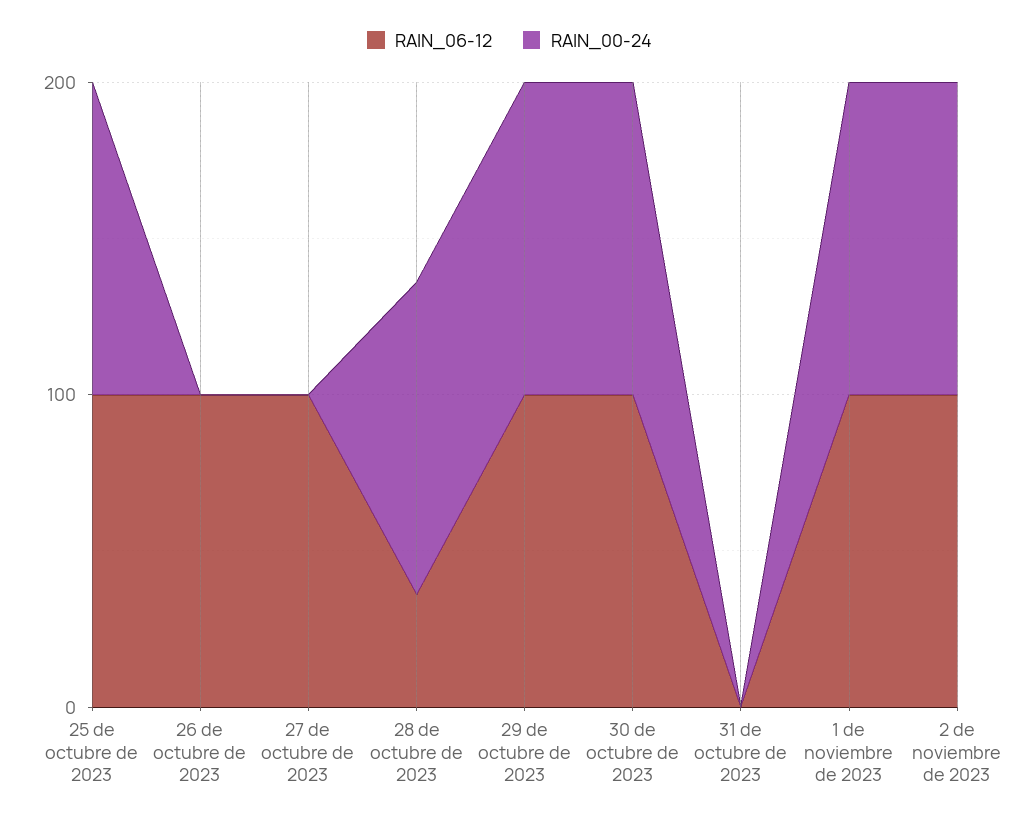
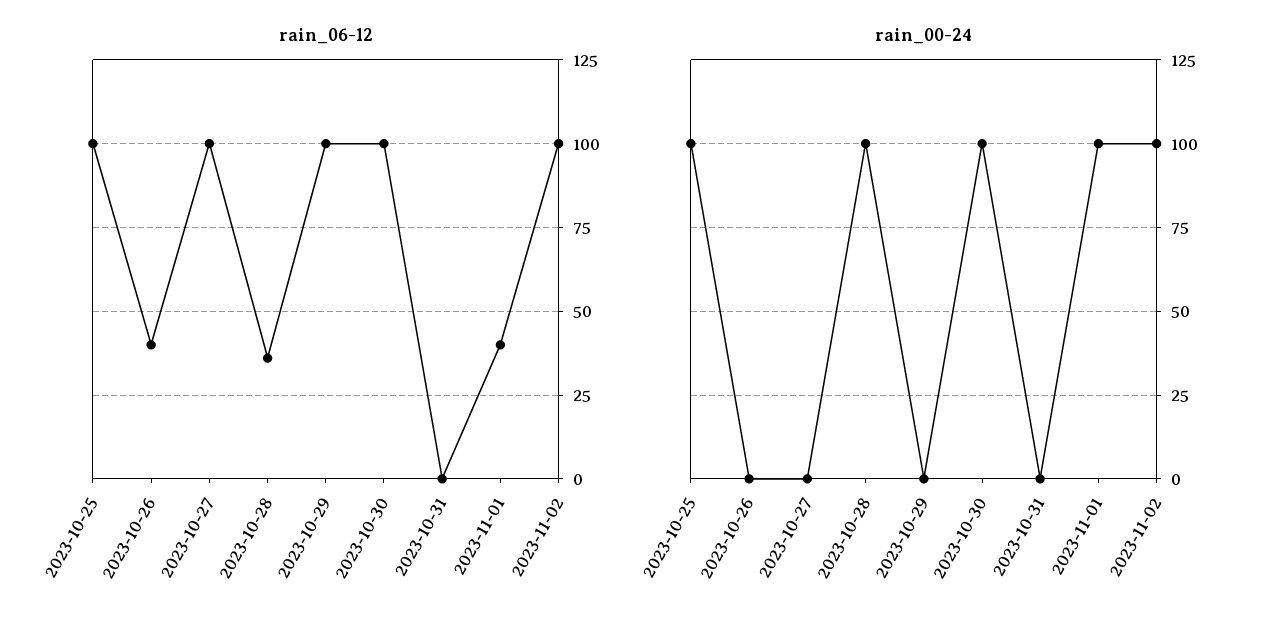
  {
    "RAIN_06-12": {
      "25 de octubre de 2023": 100,
-     "26 de octubre de 2023": 100,
+     "26 de octubre de 2023": 40,
      "27 de octubre de 2023": 100,
      "28 de octubre de 2023": 35,
      "29 de octubre de 2023": 100,
      "30 de octubre de 2023": 100,
      "31 de octubre de 2023": 0,
-     "1 de noviembre de 2023": 100,
+     "1 de noviembre de 2023": 40,
      "2 de noviembre de 2023": 100
    },
    "RAIN_00-24": {
      "25 de octubre de 2023": 100,
      "26 de octubre de 2023": 0,
      "27 de octubre de 2023": 0,
      "28 de octubre de 2023": 100,
-     "29 de octubre de 2023": 100,
+     "29 de octubre de 2023": 0,
      "30 de octubre de 2023": 100,
      "31 de octubre de 2023": 0,
      "1 de noviembre de 2023": 100,
      "2 de noviembre de 2023": 100
    }
  }

